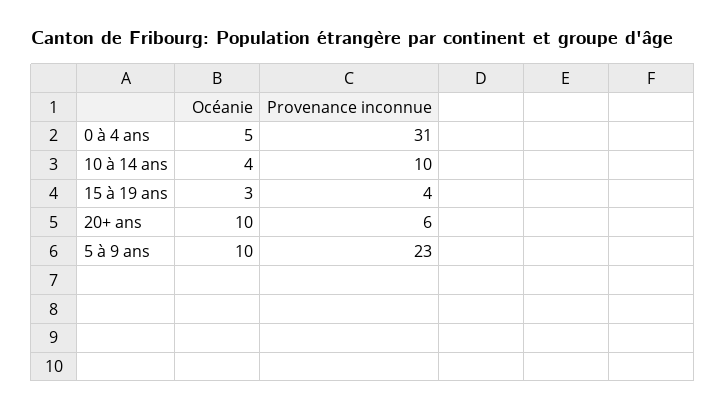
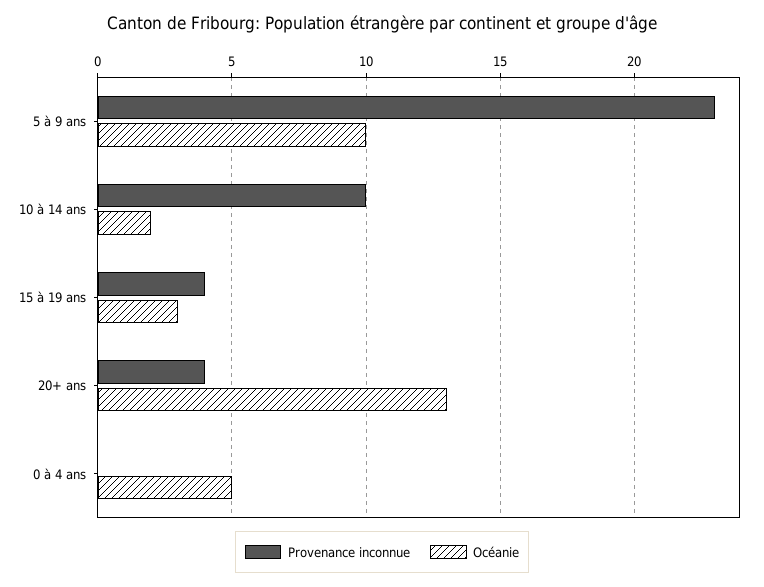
  {
    "Océanie": {
      "0 à 4 ans": 5,
-     "10 à 14 ans": 4,
+     "10 à 14 ans": 2,
      "15 à 19 ans": 3,
-     "20+ ans": 10,
+     "20+ ans": 13,
      "5 à 9 ans": 10
    },
    "Provenance inconnue": {
-     "0 à 4 ans": 31,
+     "0 à 4 ans": 0,
      "10 à 14 ans": 10,
      "15 à 19 ans": 4,
-     "20+ ans": 6,
+     "20+ ans": 4,
      "5 à 9 ans": 23
    }
  }

